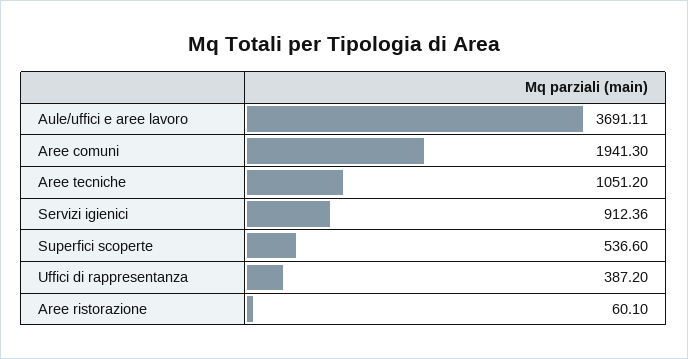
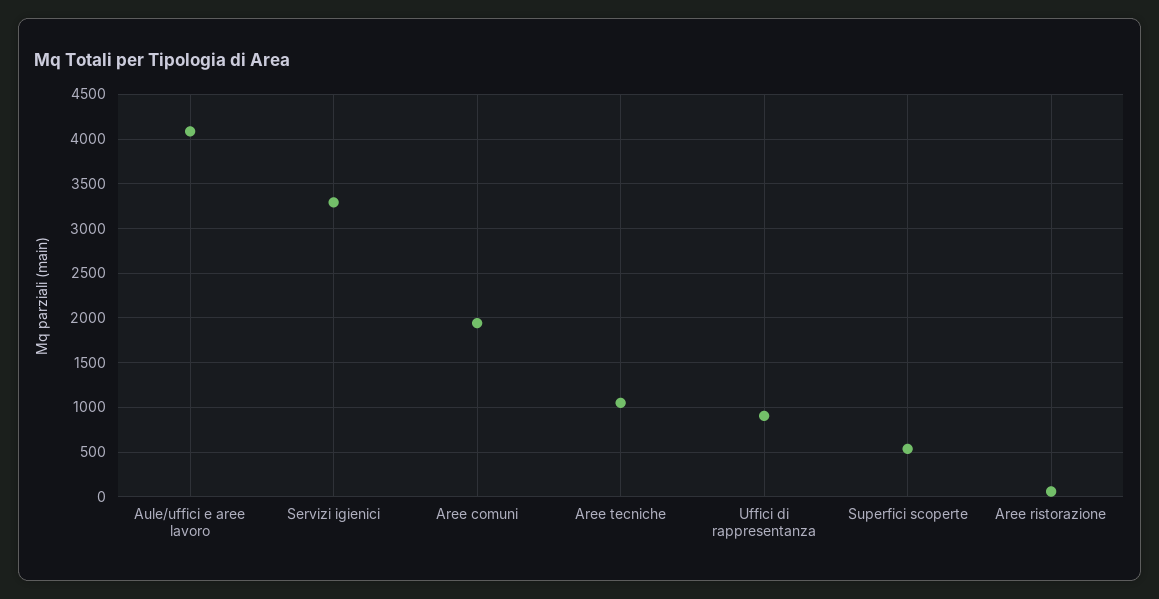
  {
-   "Aule/uffici e aree lavoro": 3691.11,
+   "Aule/uffici e aree lavoro": 4100,
    "Aree comuni": 1941.3,
    "Aree tecniche": 1051.2,
-   "Servizi igienici": 912.36,
+   "Servizi igienici": 3300,
    "Superfici scoperte": 536.6,
-   "Uffici di rappresentanza": 387.2,
+   "Uffici di rappresentanza": 900,
    "Aree ristorazione": 60.1
  }

